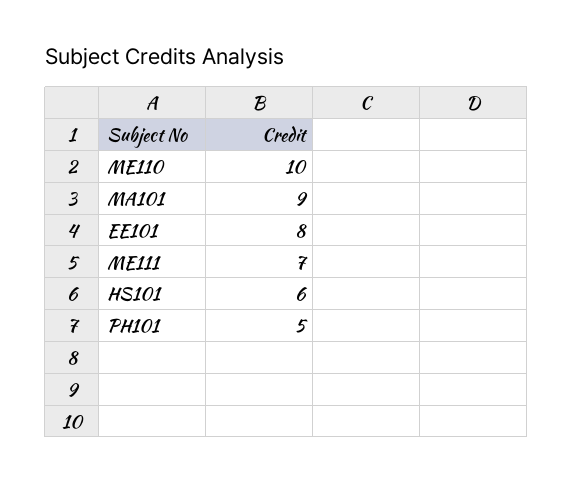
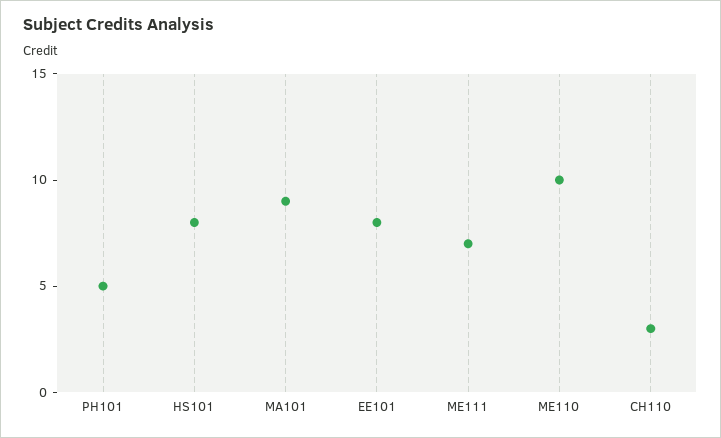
  {
    "ME110": 10,
    "MA101": 9,
    "EE101": 8,
    "ME111": 7,
-   "HS101": 6,
+   "HS101": 8,
-   "PH101": 5
+   "PH101": 5,
+   "CH110": 3
  }

